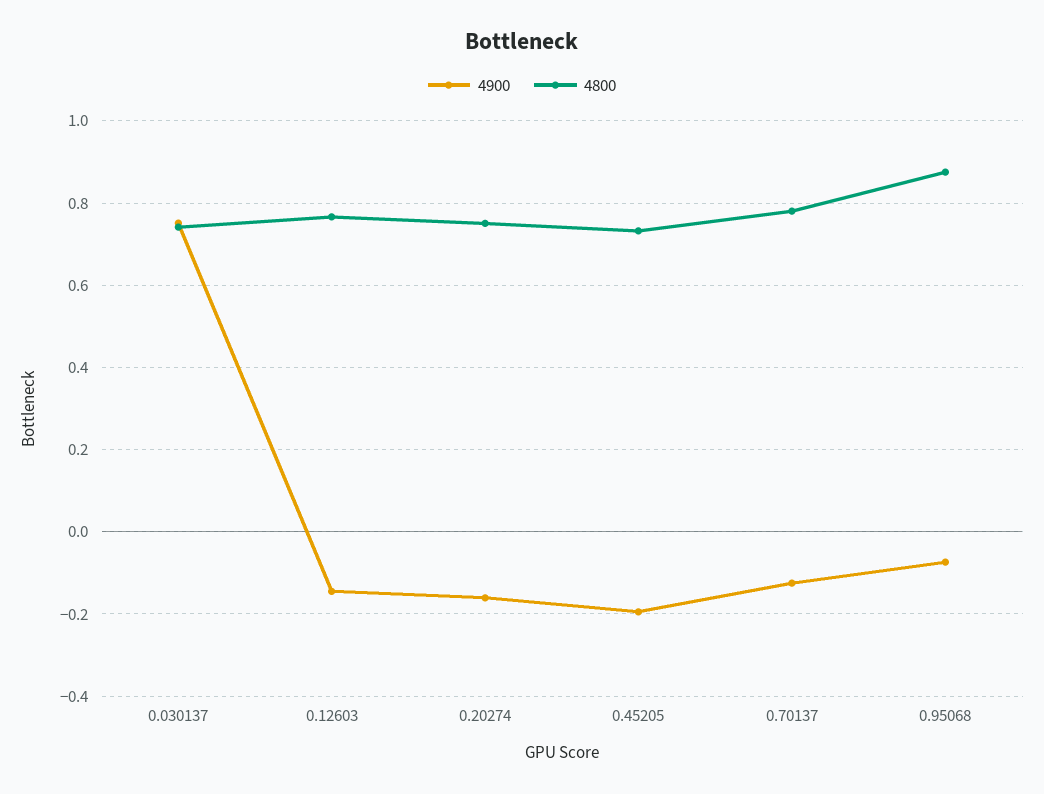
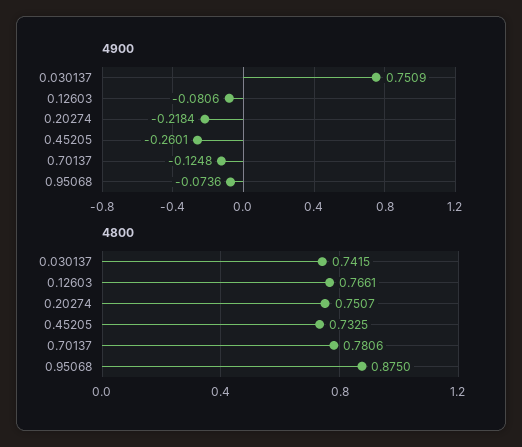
  {
    "4900": {
      "0.030137": 0.7509,
-     "0.12603": -0.14,
+     "0.12603": -0.0806,
-     "0.20274": -0.16,
+     "0.20274": -0.2184,
-     "0.45205": -0.2,
+     "0.45205": -0.2601,
      "0.70137": -0.1248,
      "0.95068": -0.0736
    },
    "4800": {
      "0.030137": 0.7415,
      "0.12603": 0.7661,
      "0.20274": 0.7507,
      "0.45205": 0.7325,
      "0.70137": 0.7806,
      "0.95068": 0.875
    }
  }

